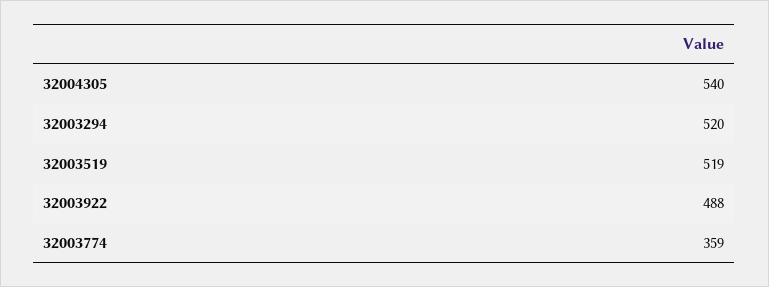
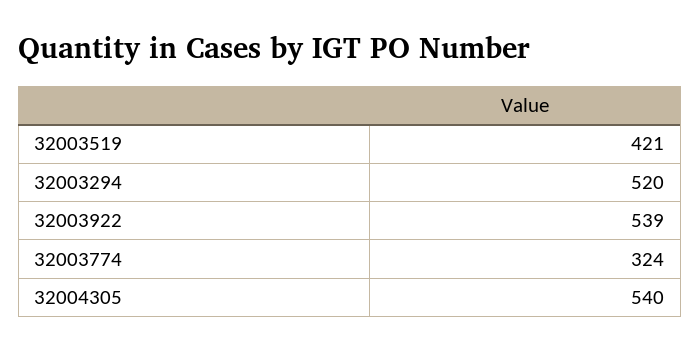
  {
    "32004305": 540,
    "32003294": 520,
-   "32003519": 519,
+   "32003519": 421,
-   "32003922": 488,
+   "32003922": 539,
-   "32003774": 359
+   "32003774": 324
  }

